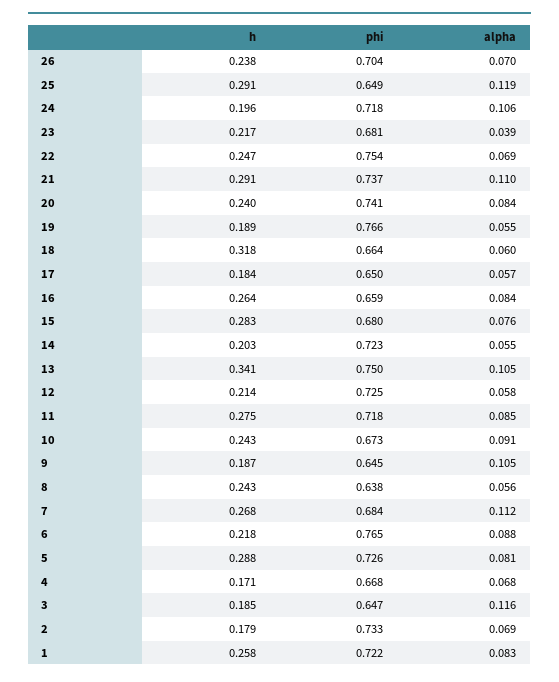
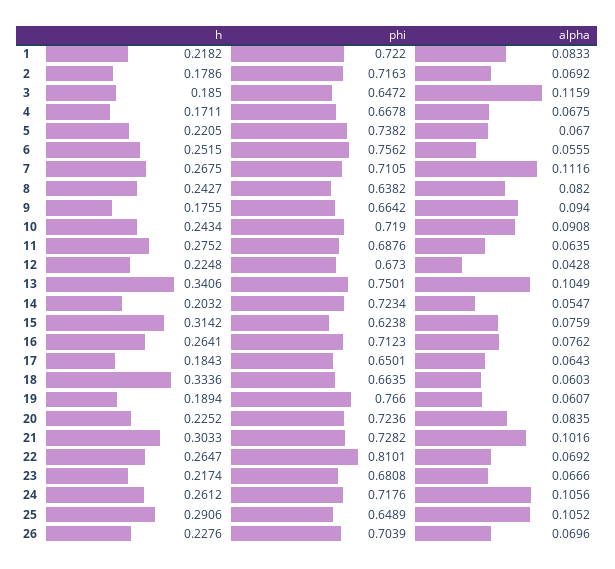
  {
    "h": {
-     "26": 0.238,
+     "26": 0.2276,
      "25": 0.2906,
-     "24": 0.196,
+     "24": 0.2612,
      "23": 0.2174,
-     "22": 0.247,
+     "22": 0.2647,
-     "21": 0.291,
+     "21": 0.3033,
-     "20": 0.24,
+     "20": 0.2252,
      "19": 0.1894,
-     "18": 0.318,
+     "18": 0.3336,
      "17": 0.1843,
      "16": 0.2641,
-     "15": 0.283,
+     "15": 0.3142,
      "14": 0.2032,
      "13": 0.3406,
-     "12": 0.214,
+     "12": 0.2248,
      "11": 0.2752,
      "10": 0.2434,
-     "9": 0.187,
+     "9": 0.1755,
      "8": 0.2427,
      "7": 0.2675,
-     "6": 0.218,
+     "6": 0.2515,
-     "5": 0.288,
+     "5": 0.2205,
      "4": 0.1711,
      "3": 0.185,
      "2": 0.1786,
-     "1": 0.258
+     "1": 0.2182
    },
    "phi": {
      "26": 0.7039,
      "25": 0.6489,
      "24": 0.7176,
      "23": 0.6808,
-     "22": 0.754,
+     "22": 0.8101,
-     "21": 0.737,
+     "21": 0.7282,
-     "20": 0.741,
+     "20": 0.7236,
      "19": 0.766,
      "18": 0.6635,
      "17": 0.6501,
-     "16": 0.659,
+     "16": 0.7123,
-     "15": 0.68,
+     "15": 0.6238,
      "14": 0.7234,
      "13": 0.7501,
-     "12": 0.725,
+     "12": 0.673,
-     "11": 0.718,
+     "11": 0.6876,
-     "10": 0.673,
+     "10": 0.719,
-     "9": 0.645,
+     "9": 0.6642,
      "8": 0.6382,
-     "7": 0.684,
+     "7": 0.7105,
-     "6": 0.765,
+     "6": 0.7562,
-     "5": 0.726,
+     "5": 0.7382,
      "4": 0.6678,
      "3": 0.6472,
-     "2": 0.733,
+     "2": 0.7163,
      "1": 0.722
    },
    "alpha": {
      "26": 0.0696,
-     "25": 0.119,
+     "25": 0.1052,
      "24": 0.1056,
-     "23": 0.039,
+     "23": 0.0666,
      "22": 0.0692,
-     "21": 0.11,
+     "21": 0.1016,
      "20": 0.0835,
-     "19": 0.055,
+     "19": 0.0607,
      "18": 0.0603,
-     "17": 0.057,
+     "17": 0.0643,
-     "16": 0.084,
+     "16": 0.0762,
      "15": 0.0759,
      "14": 0.0547,
      "13": 0.1049,
-     "12": 0.058,
+     "12": 0.0428,
-     "11": 0.085,
+     "11": 0.0635,
      "10": 0.0908,
-     "9": 0.105,
+     "9": 0.094,
-     "8": 0.056,
+     "8": 0.082,
      "7": 0.1116,
-     "6": 0.088,
+     "6": 0.0555,
-     "5": 0.081,
+     "5": 0.067,
      "4": 0.0675,
      "3": 0.1159,
      "2": 0.0692,
      "1": 0.0833
    }
  }

